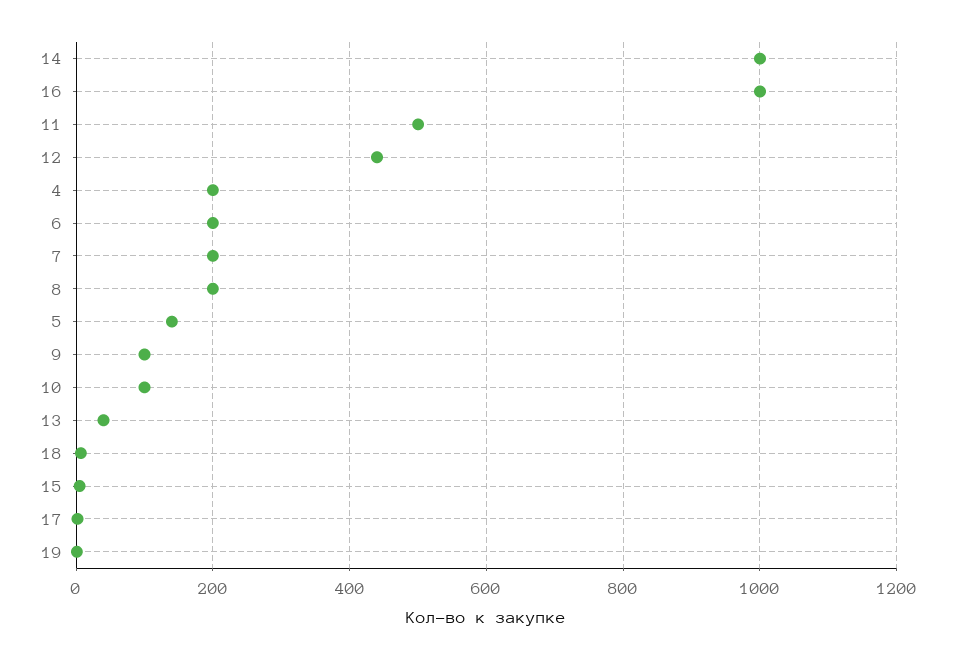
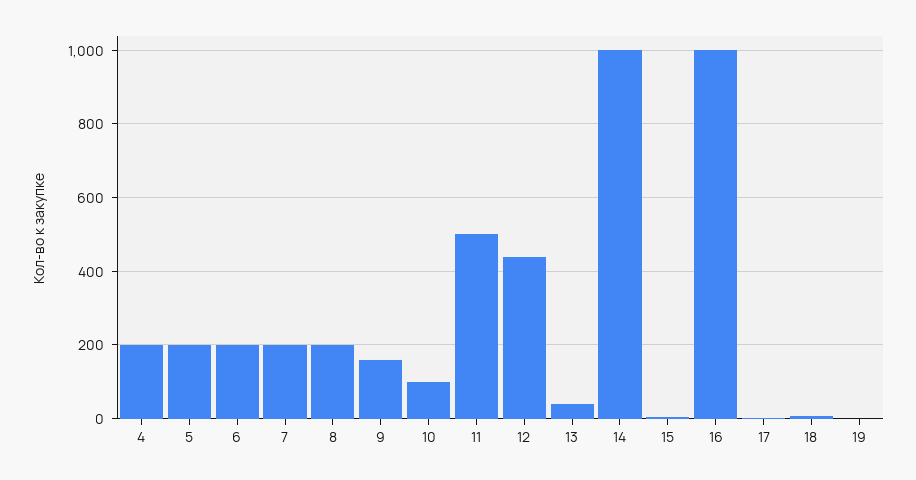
  {
    "14": 1000,
    "16": 1000,
    "11": 500,
    "12": 440,
    "4": 200,
    "6": 200,
    "7": 200,
    "8": 200,
-   "5": 140,
+   "5": 200,
-   "9": 100,
+   "9": 160,
    "10": 100,
    "13": 40,
    "18": 0,
    "15": 0,
    "17": 0,
    "19": 0
  }

